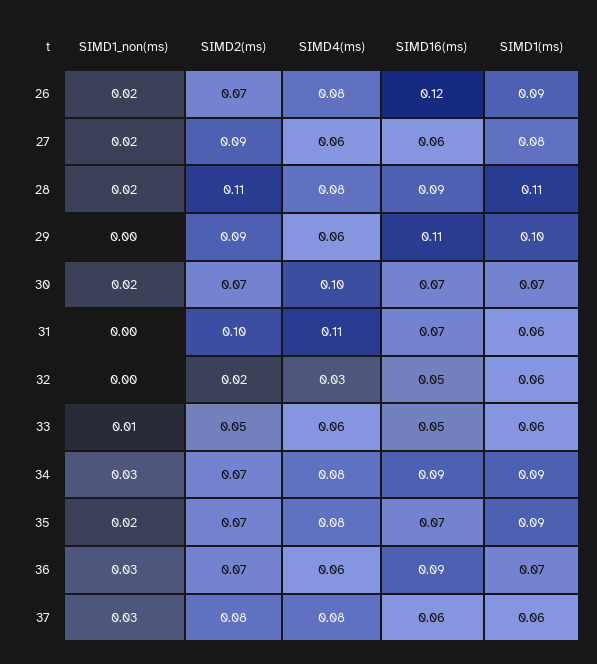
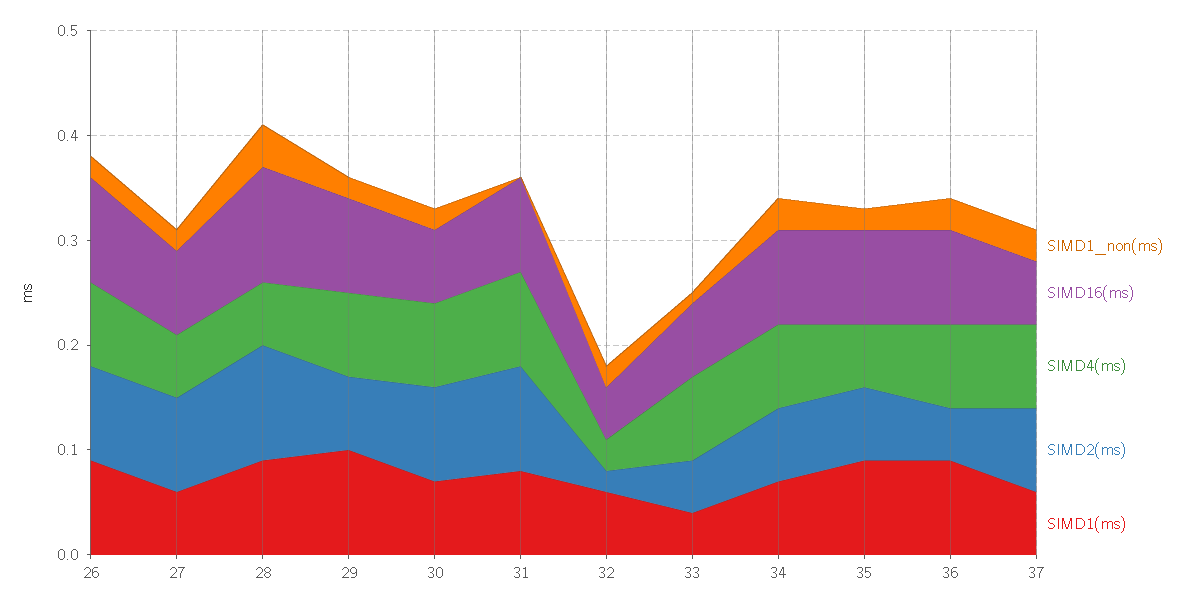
  {
    "SIMD1_non(ms)": {
      "26": 0.02,
      "27": 0.02,
-     "28": 0.02,
+     "28": 0.04,
-     "29": 0,
+     "29": 0.02,
      "30": 0.02,
      "31": 0,
-     "32": 0,
+     "32": 0.02,
      "33": 0.01,
      "34": 0.03,
      "35": 0.02,
      "36": 0.03,
      "37": 0.03
    },
    "SIMD2(ms)": {
-     "26": 0.07,
+     "26": 0.09,
      "27": 0.09,
      "28": 0.11,
-     "29": 0.09,
+     "29": 0.07,
-     "30": 0.07,
+     "30": 0.09,
      "31": 0.1,
      "32": 0.02,
      "33": 0.05,
      "34": 0.07,
      "35": 0.07,
-     "36": 0.07,
+     "36": 0.05,
      "37": 0.08
    },
    "SIMD4(ms)": {
      "26": 0.08,
      "27": 0.06,
-     "28": 0.08,
+     "28": 0.06,
-     "29": 0.06,
+     "29": 0.08,
-     "30": 0.1,
+     "30": 0.08,
-     "31": 0.11,
+     "31": 0.09,
      "32": 0.03,
-     "33": 0.06,
+     "33": 0.08,
      "34": 0.08,
-     "35": 0.08,
+     "35": 0.06,
-     "36": 0.06,
+     "36": 0.08,
      "37": 0.08
    },
    "SIMD16(ms)": {
-     "26": 0.12,
+     "26": 0.1,
-     "27": 0.06,
+     "27": 0.08,
-     "28": 0.09,
+     "28": 0.11,
-     "29": 0.11,
+     "29": 0.09,
      "30": 0.07,
-     "31": 0.07,
+     "31": 0.09,
      "32": 0.05,
-     "33": 0.05,
+     "33": 0.07,
      "34": 0.09,
-     "35": 0.07,
+     "35": 0.09,
      "36": 0.09,
      "37": 0.06
    },
    "SIMD1(ms)": {
      "26": 0.09,
-     "27": 0.08,
+     "27": 0.06,
-     "28": 0.11,
+     "28": 0.09,
      "29": 0.1,
      "30": 0.07,
-     "31": 0.06,
+     "31": 0.08,
      "32": 0.06,
-     "33": 0.06,
+     "33": 0.04,
-     "34": 0.09,
+     "34": 0.07,
      "35": 0.09,
-     "36": 0.07,
+     "36": 0.09,
      "37": 0.06
    }
  }

